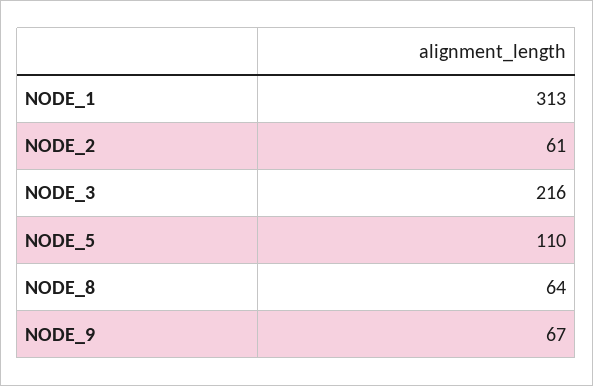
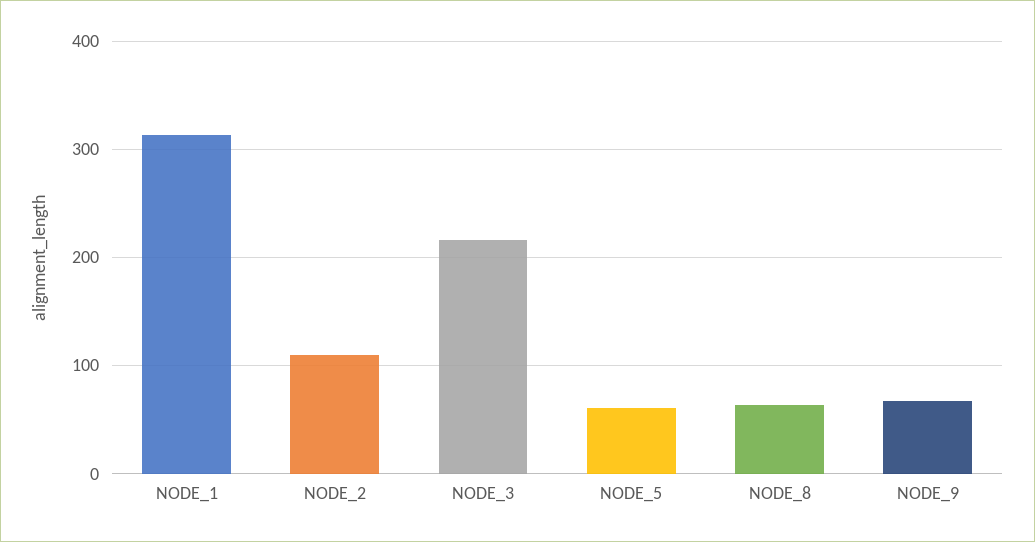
  {
    "NODE_1": 313,
-   "NODE_2": 61,
+   "NODE_2": 110,
    "NODE_3": 216,
-   "NODE_5": 110,
+   "NODE_5": 60,
    "NODE_8": 64,
    "NODE_9": 67
  }

